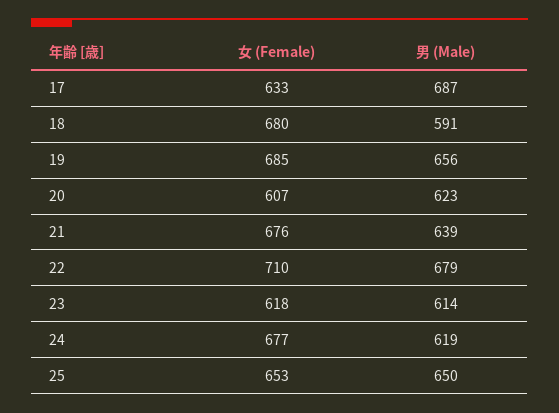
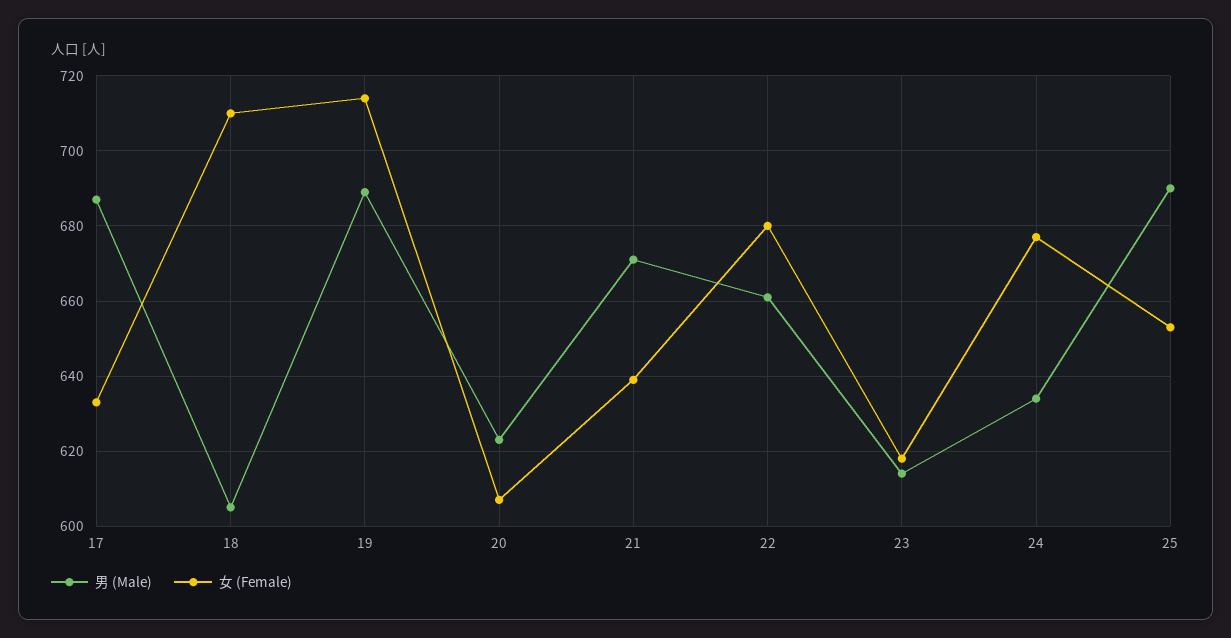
  {
    "女 (Female)": {
      "17": 633,
-     "18": 680,
+     "18": 710,
-     "19": 685,
+     "19": 715,
      "20": 607,
-     "21": 676,
+     "21": 640,
-     "22": 710,
+     "22": 680,
      "23": 618,
      "24": 677,
      "25": 653
    },
    "男 (Male)": {
      "17": 687,
-     "18": 591,
+     "18": 605,
-     "19": 656,
+     "19": 690,
      "20": 623,
-     "21": 639,
+     "21": 670,
-     "22": 679,
+     "22": 660,
      "23": 614,
-     "24": 619,
+     "24": 635,
-     "25": 650
+     "25": 690
    }
  }

